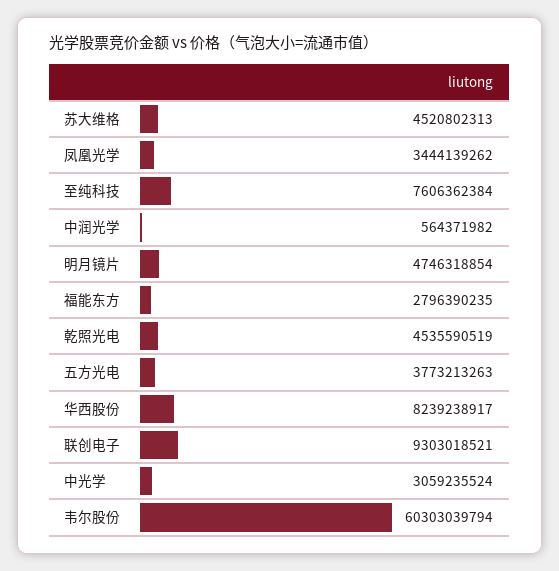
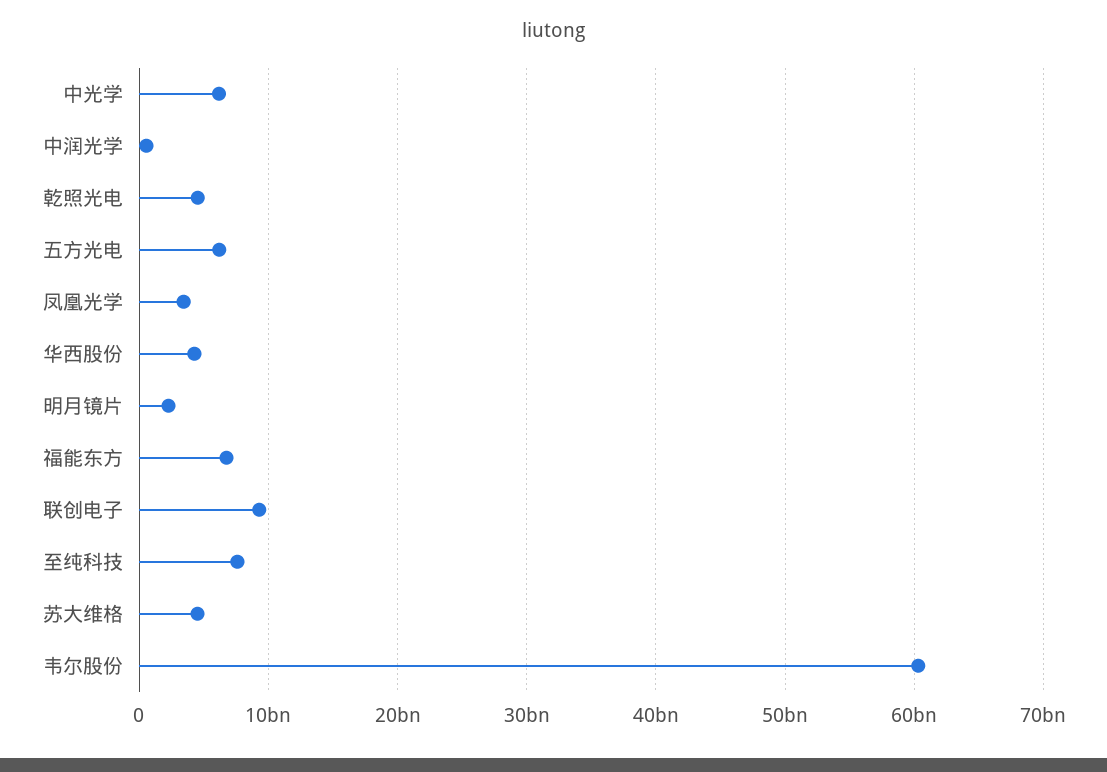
  {
    "苏大维格": 4520802313,
    "凤凰光学": 3444139262,
    "至纯科技": 7606362384,
    "中润光学": 564371982,
-   "明月镜片": 4746318854,
+   "明月镜片": 2000000000,
-   "福能东方": 2796390235,
+   "福能东方": 7000000000,
    "乾照光电": 4535590519,
-   "五方光电": 3773213263,
+   "五方光电": 6000000000,
-   "华西股份": 8239238917,
+   "华西股份": 4000000000,
    "联创电子": 9303018521,
-   "中光学": 3059235524,
+   "中光学": 6000000000,
    "韦尔股份": 60303039794
  }

